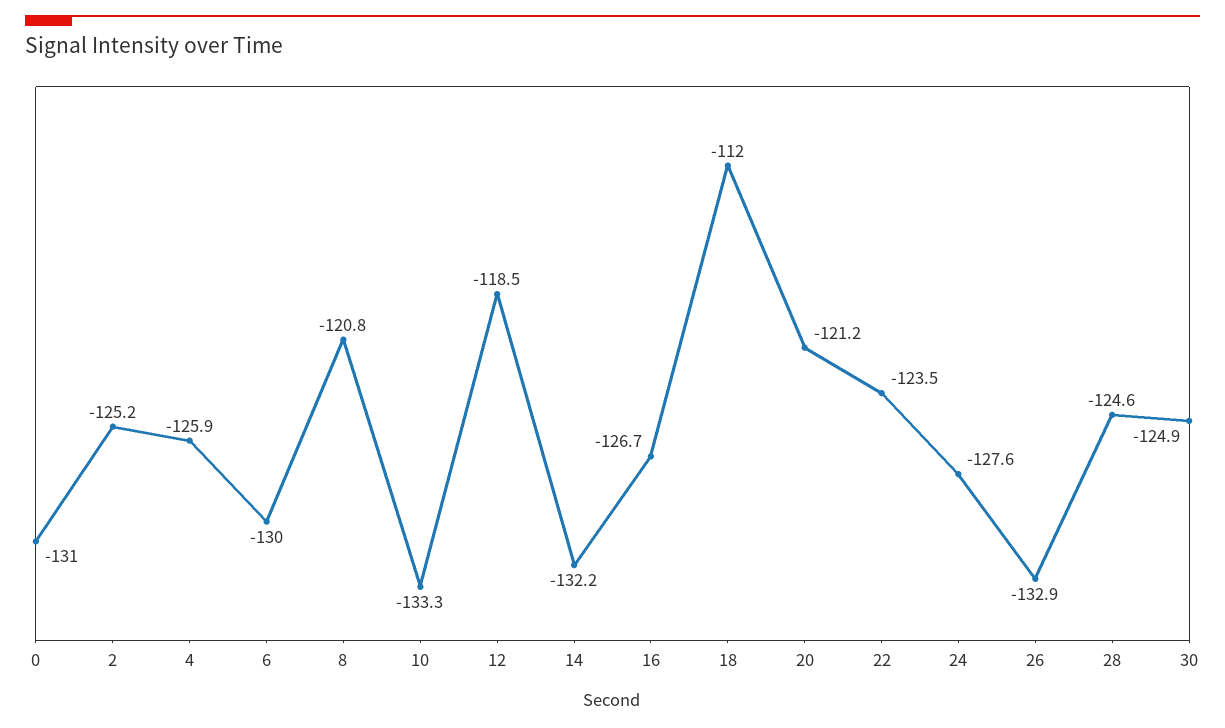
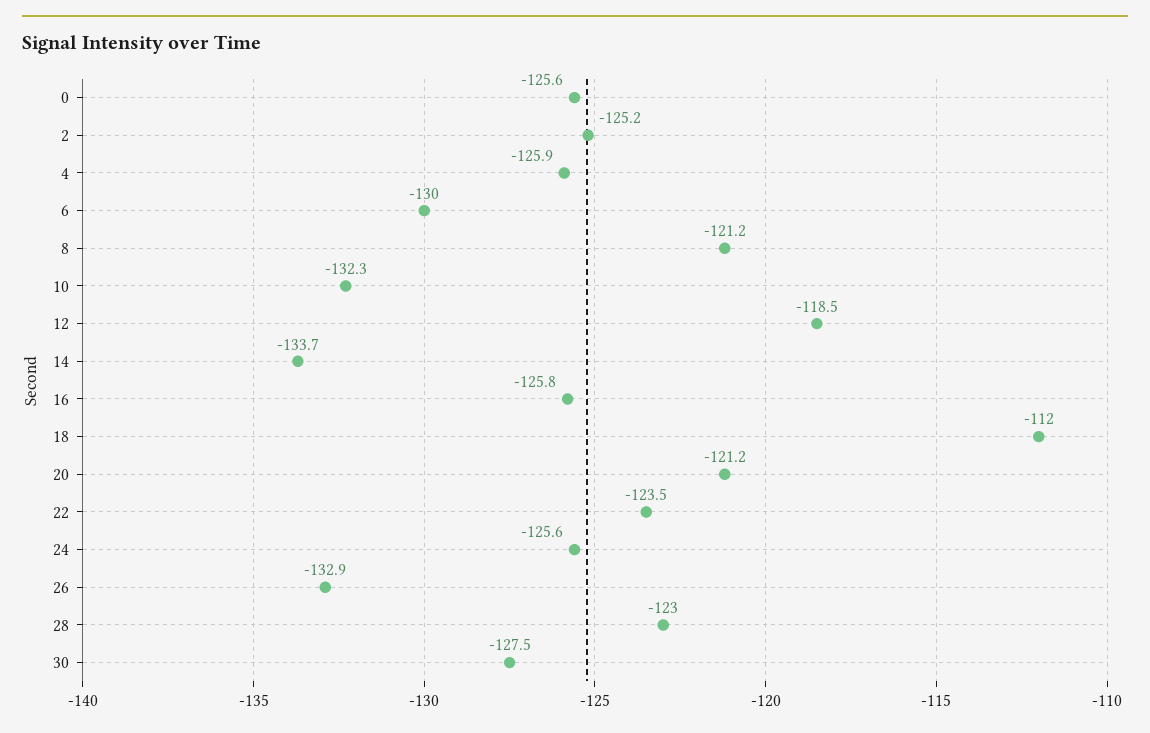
  {
-   "0": -131,
+   "0": -125.6,
    "2": -125.2,
    "4": -125.9,
    "6": -130,
-   "8": -120.8,
+   "8": -121.2,
-   "10": -133.3,
+   "10": -132.3,
    "12": -118.5,
-   "14": -132.2,
+   "14": -133.7,
-   "16": -126.7,
+   "16": -125.8,
    "18": -112,
    "20": -121.2,
    "22": -123.5,
-   "24": -127.6,
+   "24": -125.6,
    "26": -132.9,
-   "28": -124.6,
+   "28": -123,
-   "30": -124.9
+   "30": -127.5
  }

